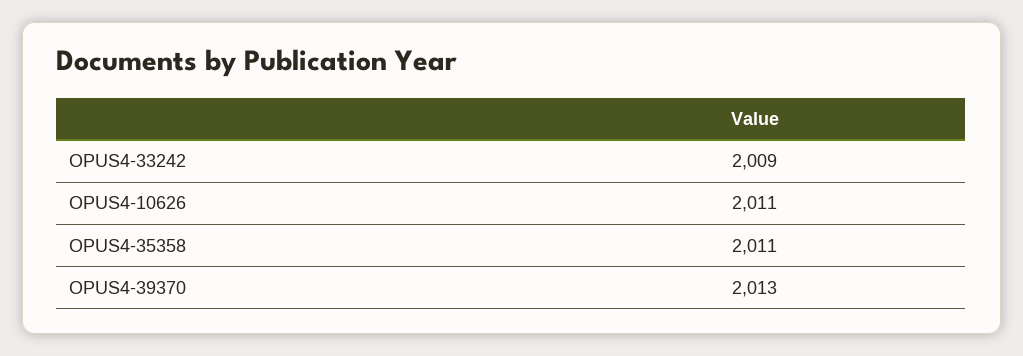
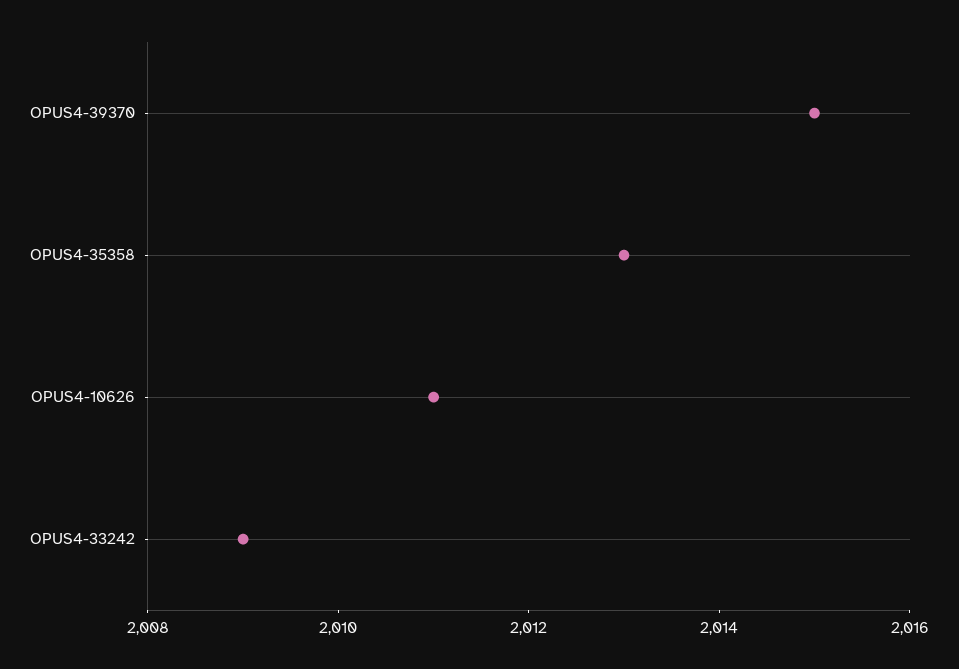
  {
    "OPUS4-33242": 2009,
    "OPUS4-10626": 2011,
-   "OPUS4-35358": 2011,
+   "OPUS4-35358": 2013,
-   "OPUS4-39370": 2013
+   "OPUS4-39370": 2015
  }

